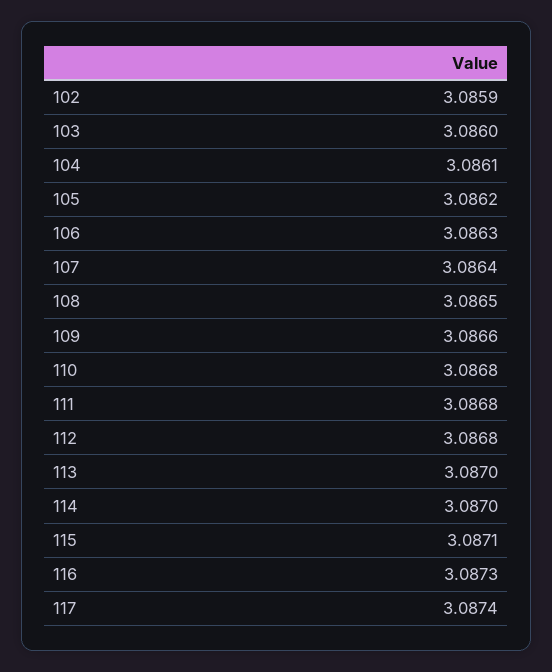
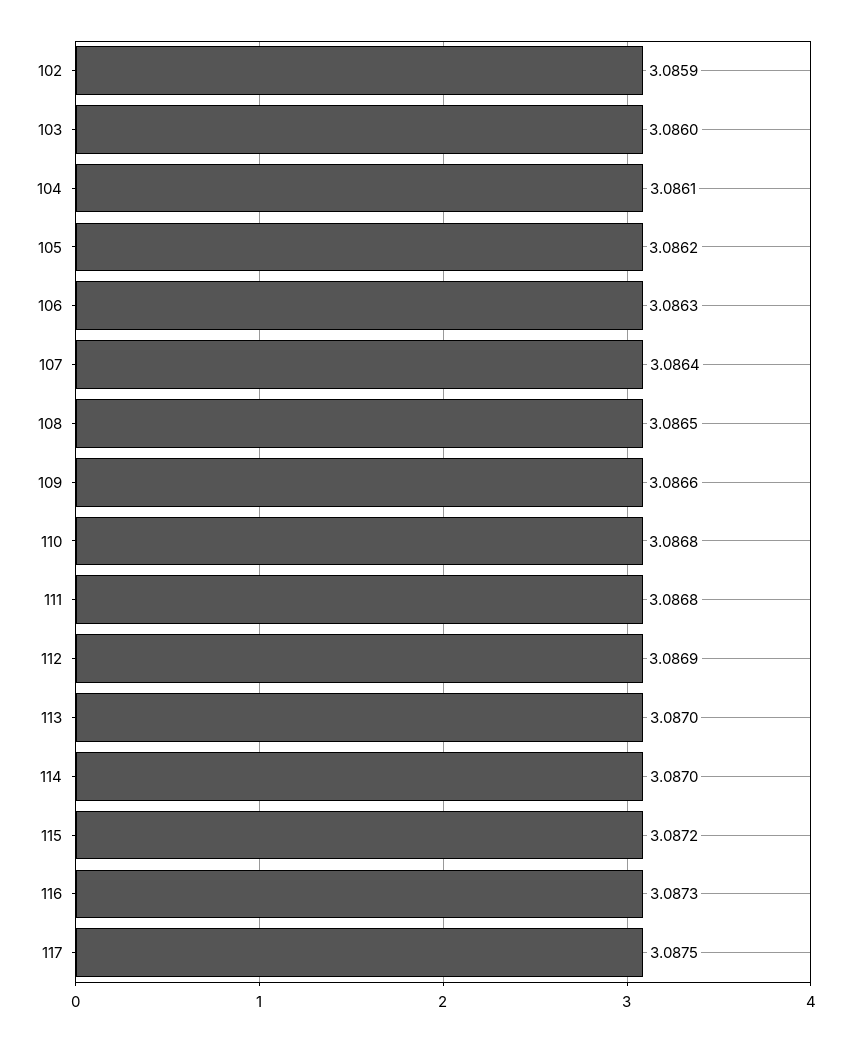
  {
    "102": 3.0859,
    "103": 3.086,
    "104": 3.0861,
    "105": 3.0862,
    "106": 3.0863,
    "107": 3.0864,
    "108": 3.0865,
    "109": 3.0866,
    "110": 3.0868,
    "111": 3.0868,
-   "112": 3.0868,
+   "112": 3.0869,
    "113": 3.087,
    "114": 3.087,
-   "115": 3.0871,
+   "115": 3.0872,
    "116": 3.0873,
-   "117": 3.0874
+   "117": 3.0875
  }

